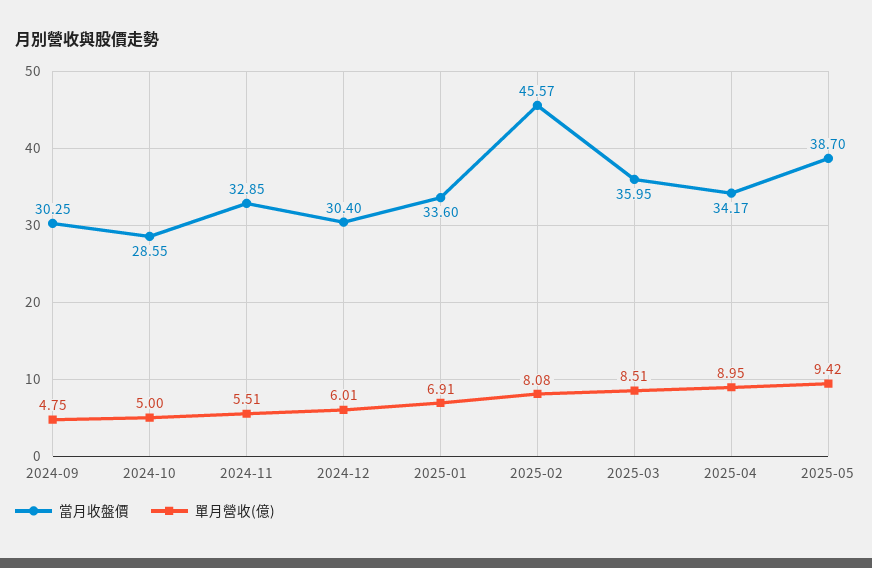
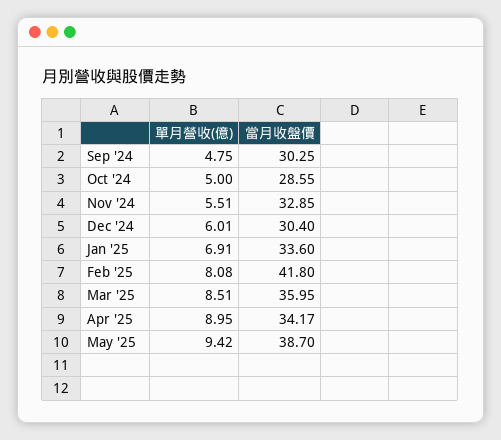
  {
    "當月收盤價": {
      "2024-09": 30.25,
      "2024-10": 28.55,
      "2024-11": 32.85,
      "2024-12": 30.4,
      "2025-01": 33.6,
-     "2025-02": 45.57,
+     "2025-02": 41.8,
      "2025-03": 35.95,
      "2025-04": 34.17,
      "2025-05": 38.7
    },
    "單月營收(億)": {
      "2024-09": 4.75,
      "2024-10": 5,
      "2024-11": 5.51,
      "2024-12": 6.01,
      "2025-01": 6.91,
      "2025-02": 8.08,
      "2025-03": 8.51,
      "2025-04": 8.95,
      "2025-05": 9.42
    }
  }

